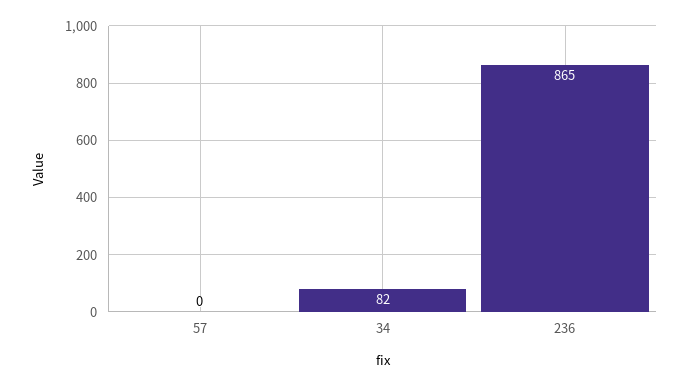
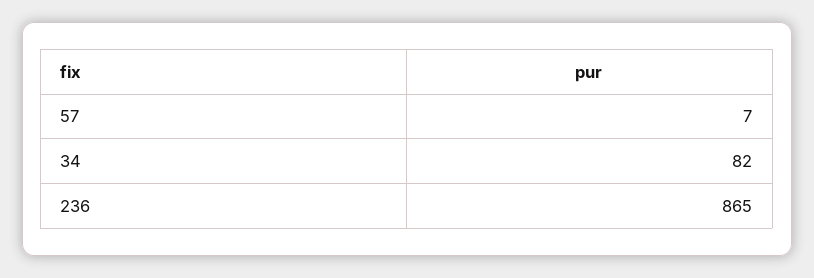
  {
-   "57": 0,
+   "57": 7,
    "34": 82,
    "236": 865
  }

